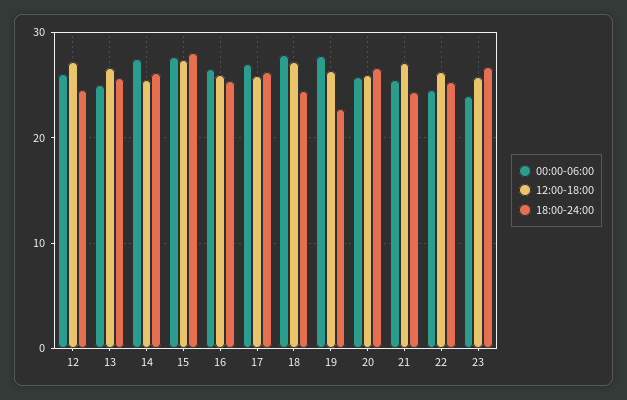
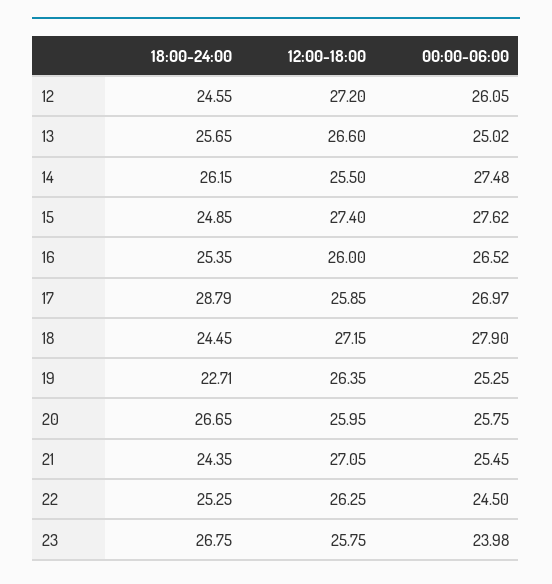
  {
    "00:00-06:00": {
      "12": 26.05,
      "13": 25.02,
      "14": 27.48,
      "15": 27.62,
      "16": 26.52,
      "17": 26.97,
      "18": 27.9,
-     "19": 28,
+     "19": 25.25,
      "20": 25.75,
      "21": 25.45,
      "22": 24.5,
      "23": 23.98
    },
    "12:00-18:00": {
      "12": 27.2,
      "13": 26.6,
      "14": 25.5,
      "15": 27.4,
      "16": 26,
      "17": 25.85,
      "18": 27.15,
      "19": 26.35,
      "20": 25.95,
      "21": 27.05,
      "22": 26.25,
      "23": 25.75
    },
    "18:00-24:00": {
      "12": 24.55,
      "13": 25.65,
      "14": 26.15,
-     "15": 28,
+     "15": 24.85,
      "16": 25.35,
-     "17": 26,
+     "17": 28.79,
      "18": 24.45,
      "19": 22.71,
      "20": 26.65,
      "21": 24.35,
      "22": 25.25,
      "23": 26.75
    }
  }

